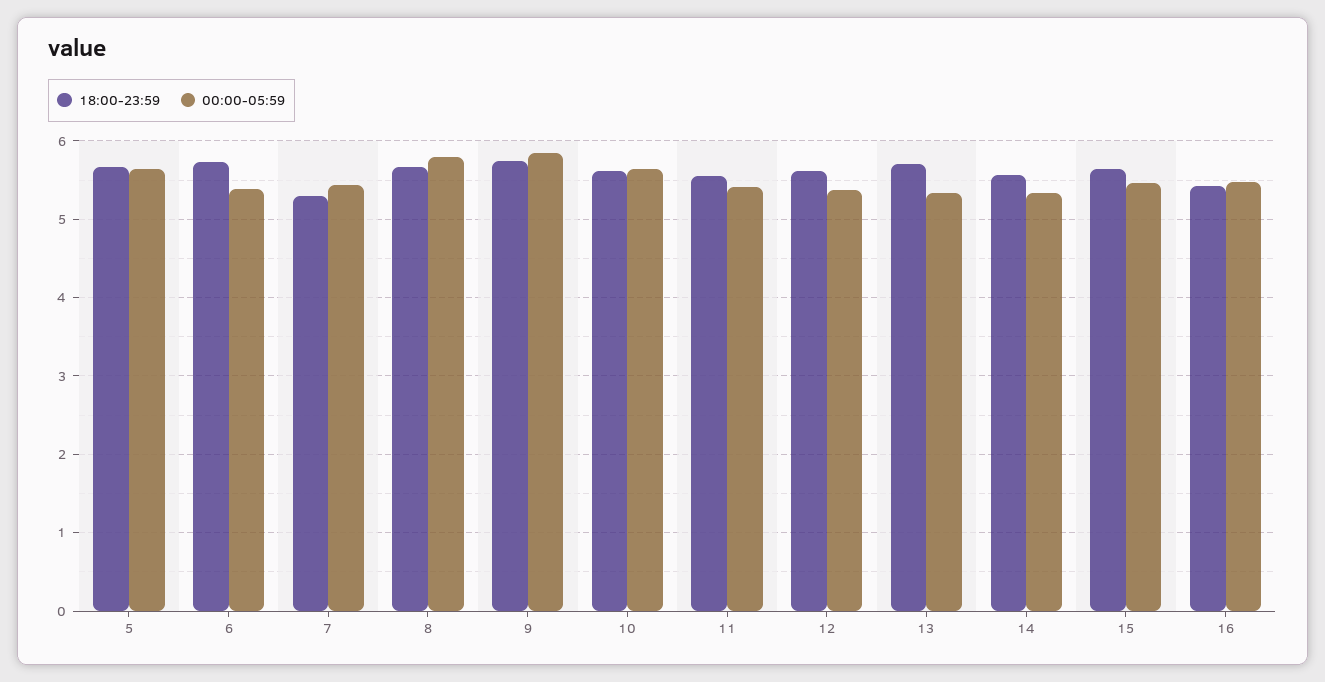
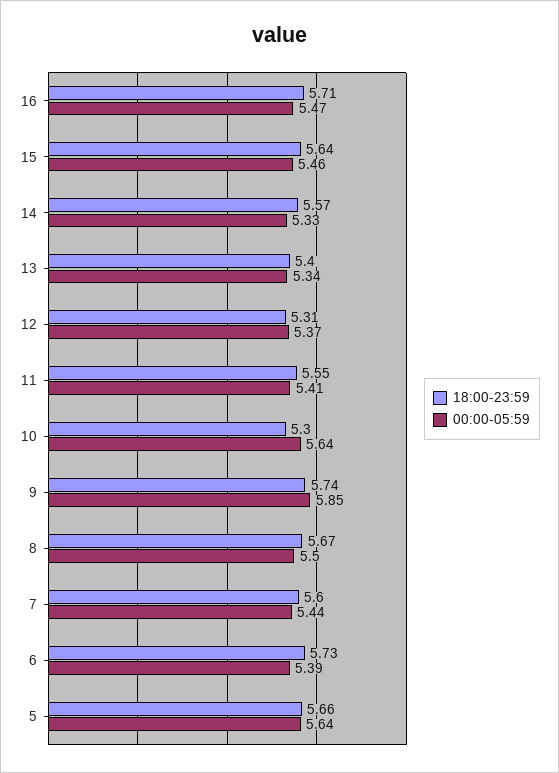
  {
    "18:00-23:59": {
      "5": 5.66,
      "6": 5.73,
-     "7": 5.3,
+     "7": 5.6,
      "8": 5.67,
      "9": 5.74,
-     "10": 5.6,
+     "10": 5.3,
      "11": 5.55,
-     "12": 5.6,
+     "12": 5.31,
-     "13": 5.7,
+     "13": 5.4,
      "14": 5.57,
      "15": 5.64,
-     "16": 5.4
+     "16": 5.71
    },
    "00:00-05:59": {
      "5": 5.64,
      "6": 5.39,
      "7": 5.44,
-     "8": 5.8,
+     "8": 5.5,
      "9": 5.85,
      "10": 5.64,
      "11": 5.41,
      "12": 5.37,
      "13": 5.34,
      "14": 5.33,
      "15": 5.46,
      "16": 5.47
    }
  }

